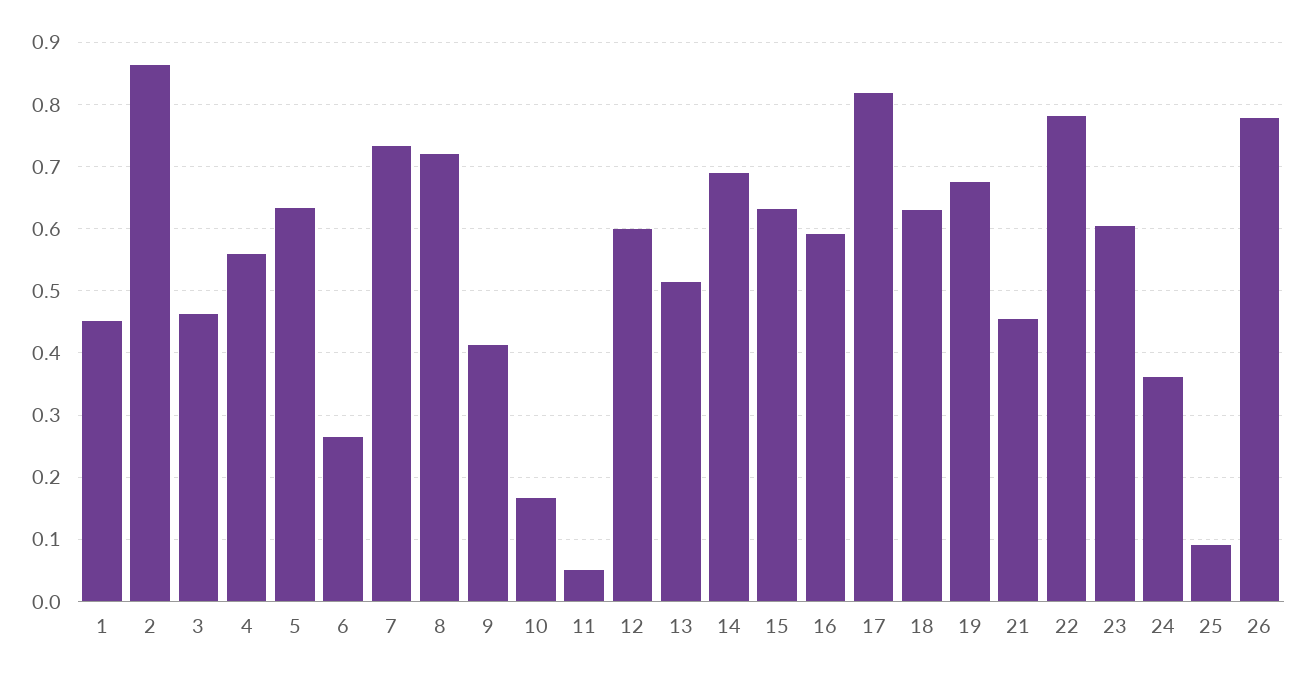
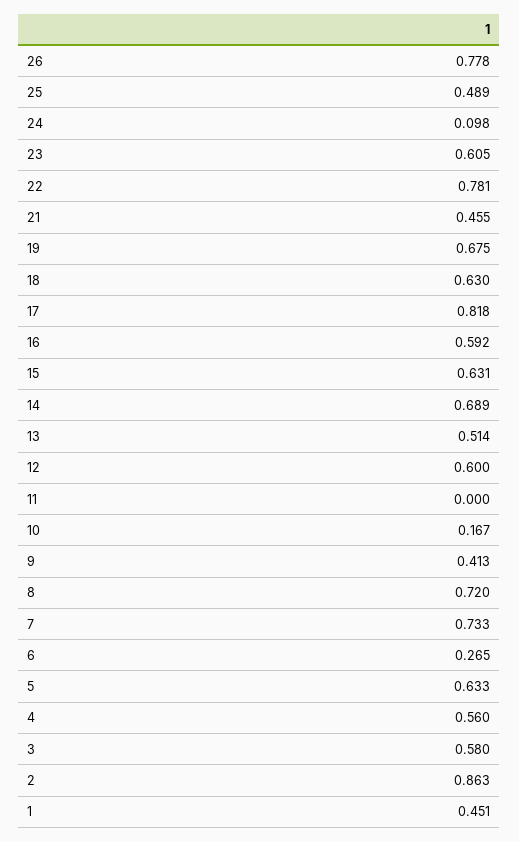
  {
    "1": 0.451,
    "2": 0.863,
-   "3": 0.46,
+   "3": 0.58,
    "4": 0.56,
    "5": 0.633,
    "6": 0.265,
    "7": 0.733,
    "8": 0.72,
    "9": 0.413,
    "10": 0.167,
-   "11": 0.05,
+   "11": 0,
    "12": 0.6,
    "13": 0.514,
    "14": 0.689,
    "15": 0.631,
    "16": 0.592,
    "17": 0.818,
    "18": 0.63,
    "19": 0.675,
    "21": 0.455,
    "22": 0.781,
    "23": 0.605,
-   "24": 0.36,
+   "24": 0.098,
-   "25": 0.09,
+   "25": 0.489,
    "26": 0.778
  }

